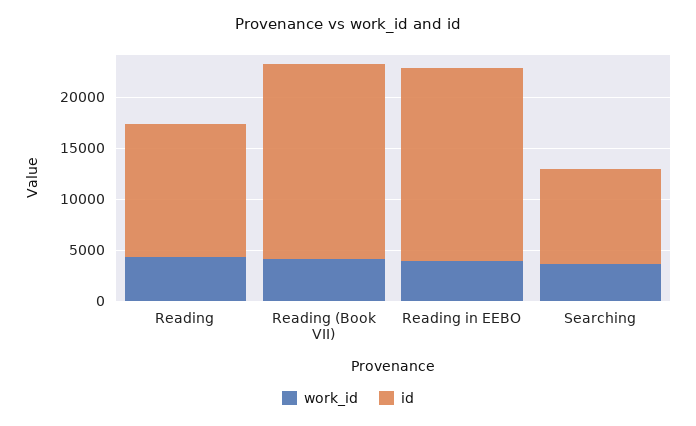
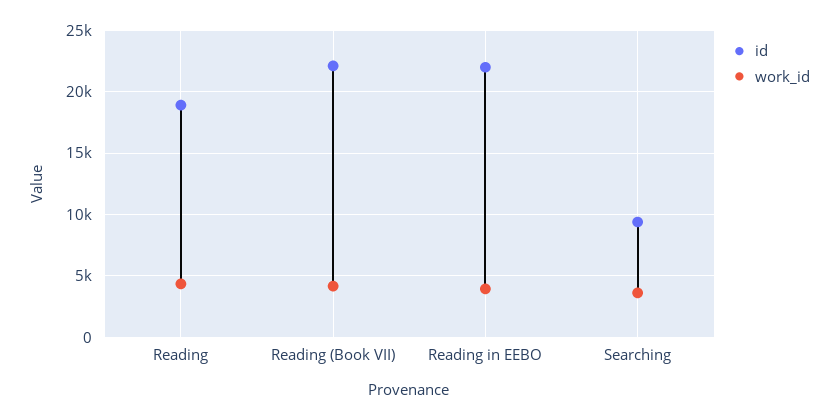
  {
    "work_id": {
      "Reading": 4500,
      "Reading (Book VII)": 4000,
      "Reading in EEBO": 4000,
      "Searching": 3500
    },
    "id": {
-     "Reading": 13000,
+     "Reading": 19000,
-     "Reading (Book VII)": 19000,
+     "Reading (Book VII)": 22000,
-     "Reading in EEBO": 19000,
+     "Reading in EEBO": 22000,
      "Searching": 9500
    }
  }

